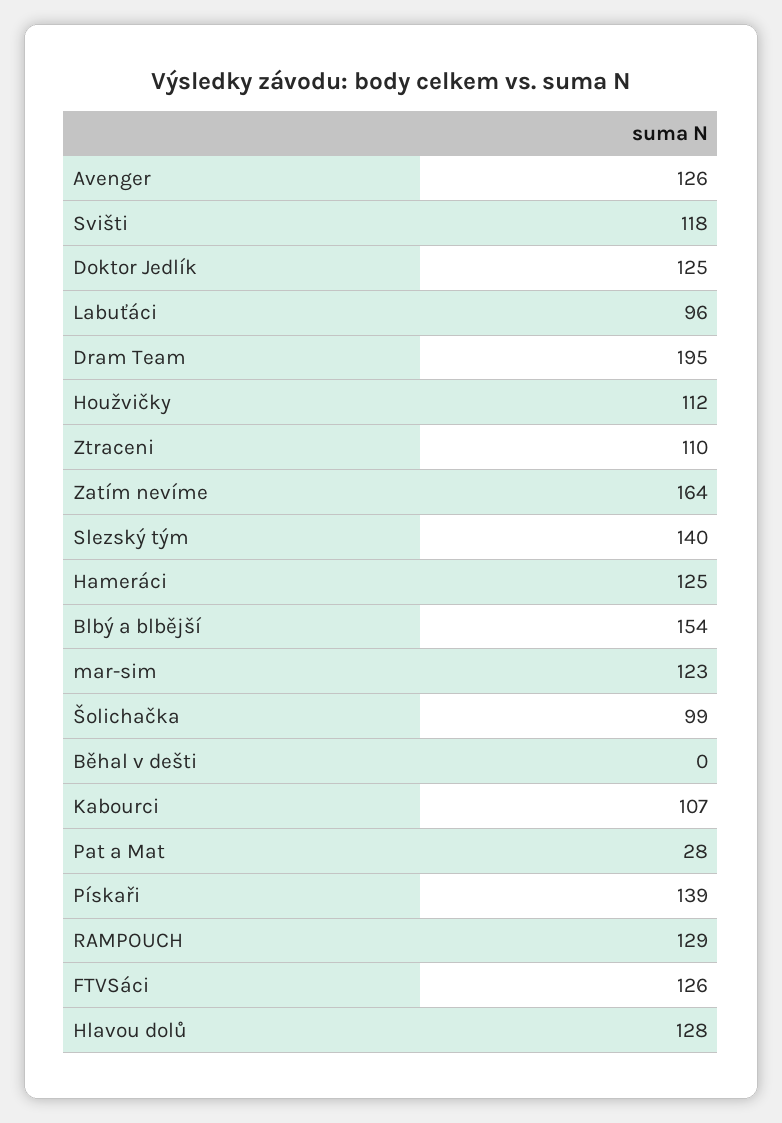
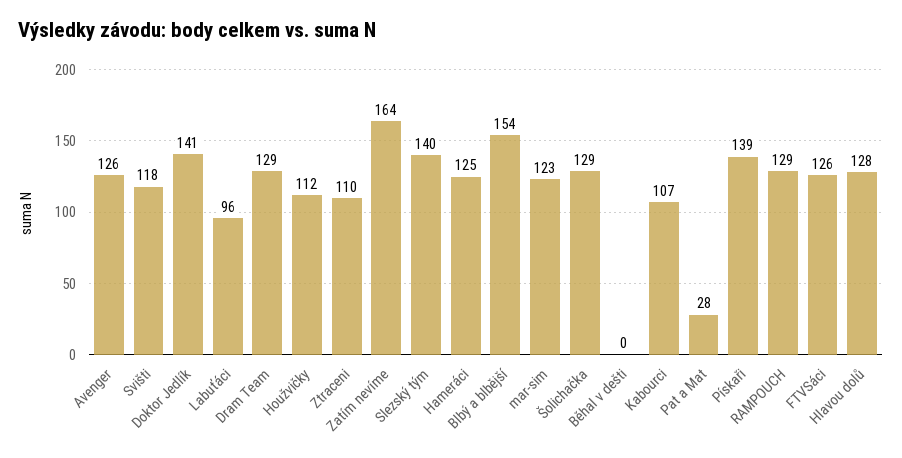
  {
    "Avenger": 126,
    "Svišti": 118,
-   "Doktor Jedlík": 125,
+   "Doktor Jedlík": 141,
    "Labuťáci": 96,
-   "Dram Team": 195,
+   "Dram Team": 129,
    "Houžvičky": 112,
    "Ztraceni": 110,
    "Zatím nevíme": 164,
    "Slezský tým": 140,
    "Hameráci": 125,
    "Blbý a blbější": 154,
    "mar-sim": 123,
-   "Šolichačka": 99,
+   "Šolichačka": 129,
    "Běhal v dešti": 0,
    "Kabourci": 107,
    "Pat a Mat": 28,
    "Pískaři": 139,
    "RAMPOUCH": 129,
    "FTVSáci": 126,
    "Hlavou dolů": 128
  }

